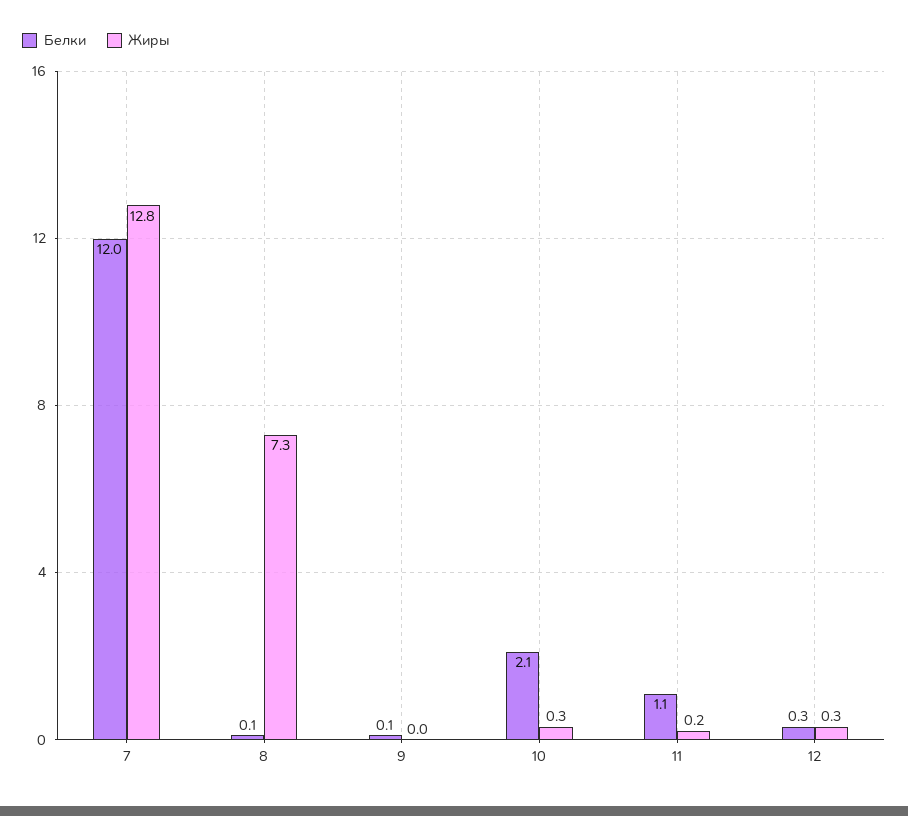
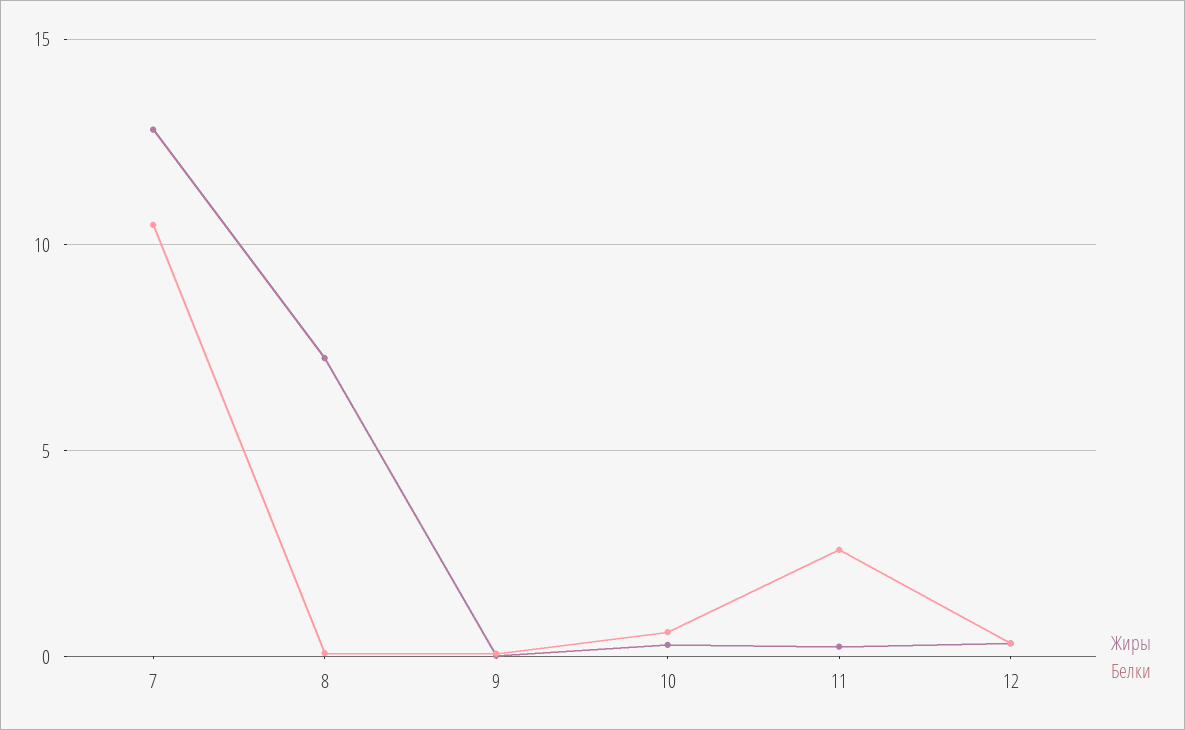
  {
    "Белки": {
-     "7": 12,
+     "7": 10.5,
      "8": 0.1,
      "9": 0.1,
-     "10": 2.1,
+     "10": 0.5,
-     "11": 1.1,
+     "11": 2.5,
      "12": 0.3
    },
    "Жиры": {
      "7": 12.8,
      "8": 7.3,
      "9": 0,
      "10": 0.3,
      "11": 0.2,
      "12": 0.3
    }
  }

